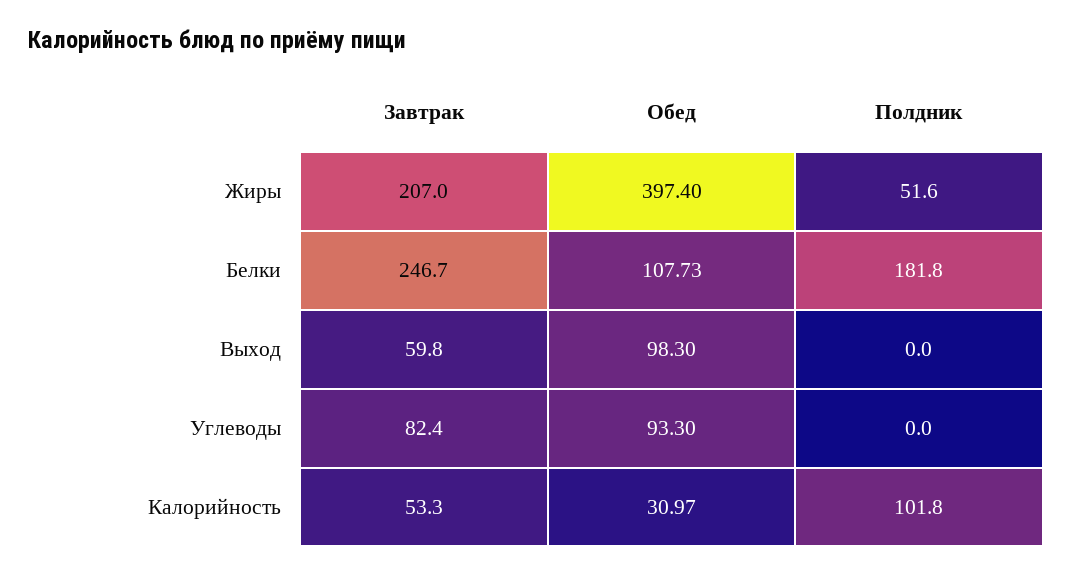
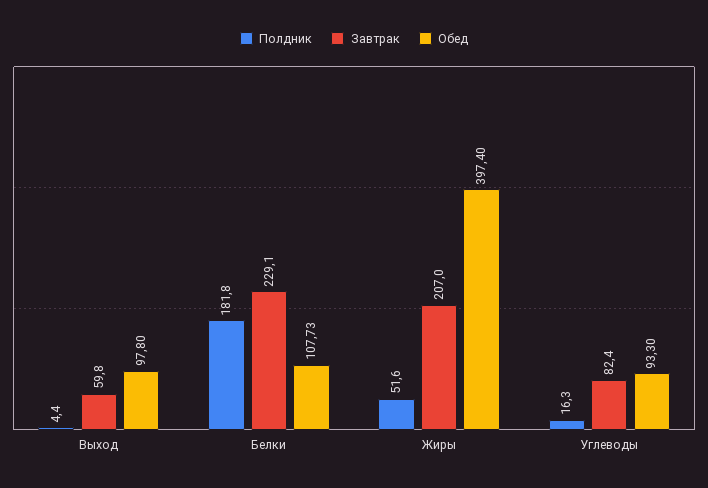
  {
    "Завтрак": {
      "Жиры": 207,
-     "Белки": 246.7,
+     "Белки": 229.1,
      "Выход": 59.8,
-     "Углеводы": 82.4,
+     "Углеводы": 82.4
-     "Калорийность": 53.3
    },
    "Обед": {
      "Жиры": 397.4,
      "Белки": 107.73,
-     "Выход": 98.3,
+     "Выход": 97.8,
-     "Углеводы": 93.3,
+     "Углеводы": 93.3
-     "Калорийность": 30.97
    },
    "Полдник": {
      "Жиры": 51.6,
      "Белки": 181.8,
-     "Выход": 0,
+     "Выход": 4.4,
-     "Углеводы": 0,
+     "Углеводы": 16.3
-     "Калорийность": 101.8
    }
  }

